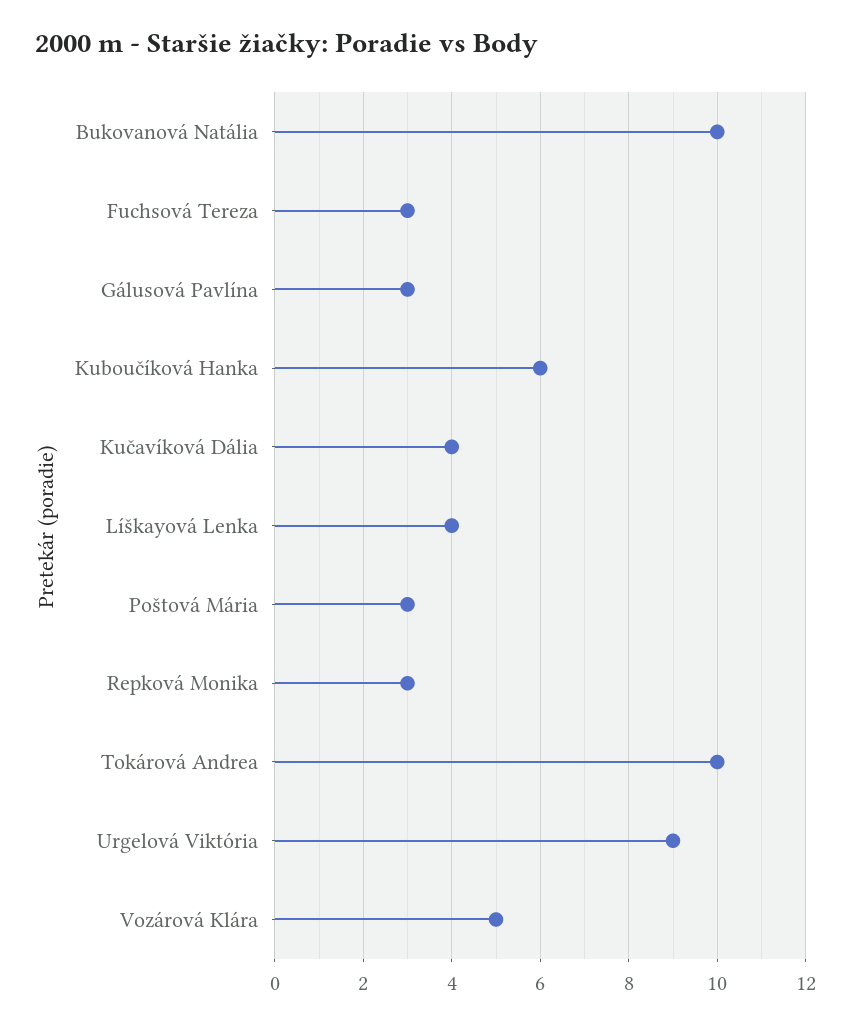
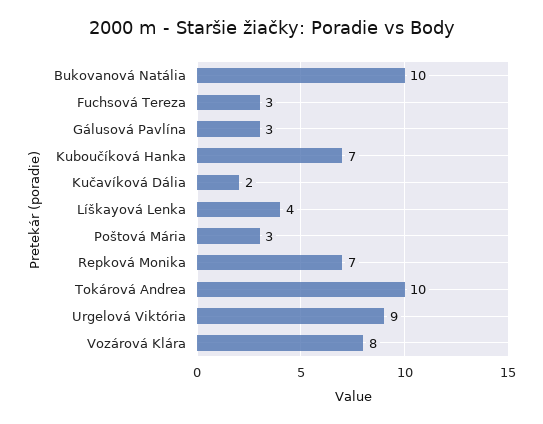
  {
    "Bukovanová Natália": 10,
    "Fuchsová Tereza": 3,
    "Gálusová Pavlína": 3,
-   "Kuboučíková Hanka": 6,
+   "Kuboučíková Hanka": 7,
-   "Kučavíková Dália": 4,
+   "Kučavíková Dália": 2,
    "Líškayová Lenka": 4,
    "Poštová Mária": 3,
-   "Repková Monika": 3,
+   "Repková Monika": 7,
    "Tokárová Andrea": 10,
    "Urgelová Viktória": 9,
-   "Vozárová Klára": 5
+   "Vozárová Klára": 8
  }

